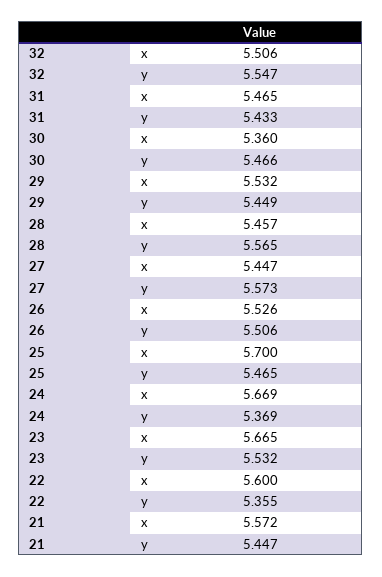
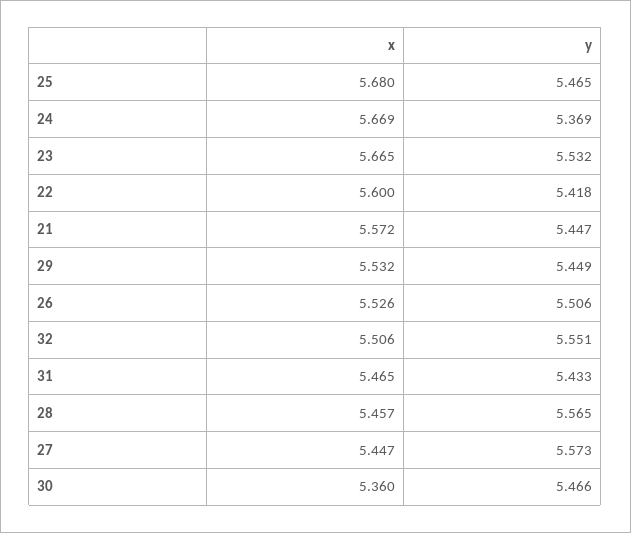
  {
    "32": {
      "x": 5.506,
-     "y": 5.547
+     "y": 5.551
    },
    "31": {
      "x": 5.465,
      "y": 5.433
    },
    "30": {
      "x": 5.36,
      "y": 5.466
    },
    "29": {
      "x": 5.532,
      "y": 5.449
    },
    "28": {
      "x": 5.457,
      "y": 5.565
    },
    "27": {
      "x": 5.447,
      "y": 5.573
    },
    "26": {
      "x": 5.526,
      "y": 5.506
    },
    "25": {
-     "x": 5.7,
+     "x": 5.68,
      "y": 5.465
    },
    "24": {
      "x": 5.669,
      "y": 5.369
    },
    "23": {
      "x": 5.665,
      "y": 5.532
    },
    "22": {
      "x": 5.6,
-     "y": 5.355
+     "y": 5.418
    },
    "21": {
      "x": 5.572,
      "y": 5.447
    }
  }

